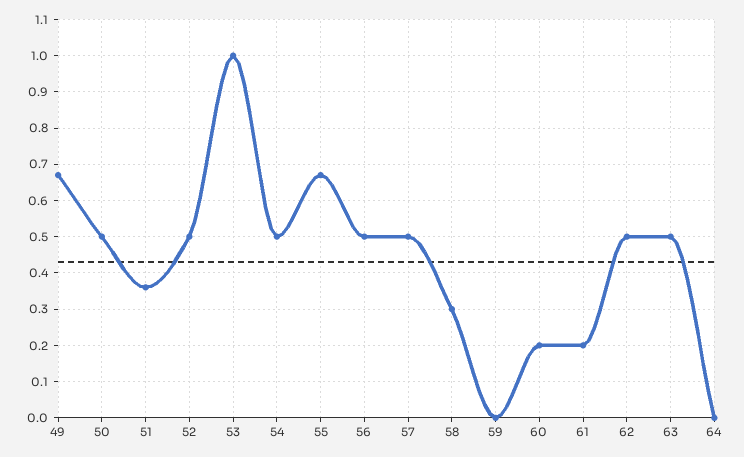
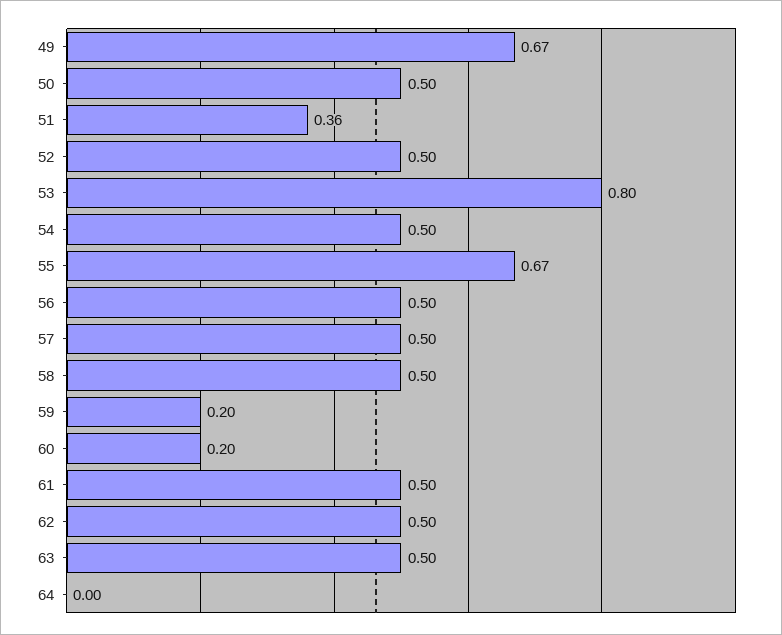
  {
    "49": 0.67,
    "50": 0.5,
    "51": 0.36,
    "52": 0.5,
-   "53": 1,
+   "53": 0.8,
    "54": 0.5,
    "55": 0.67,
    "56": 0.5,
    "57": 0.5,
-   "58": 0.3,
+   "58": 0.5,
-   "59": 0,
+   "59": 0.2,
    "60": 0.2,
-   "61": 0.2,
+   "61": 0.5,
    "62": 0.5,
    "63": 0.5,
    "64": 0
  }

